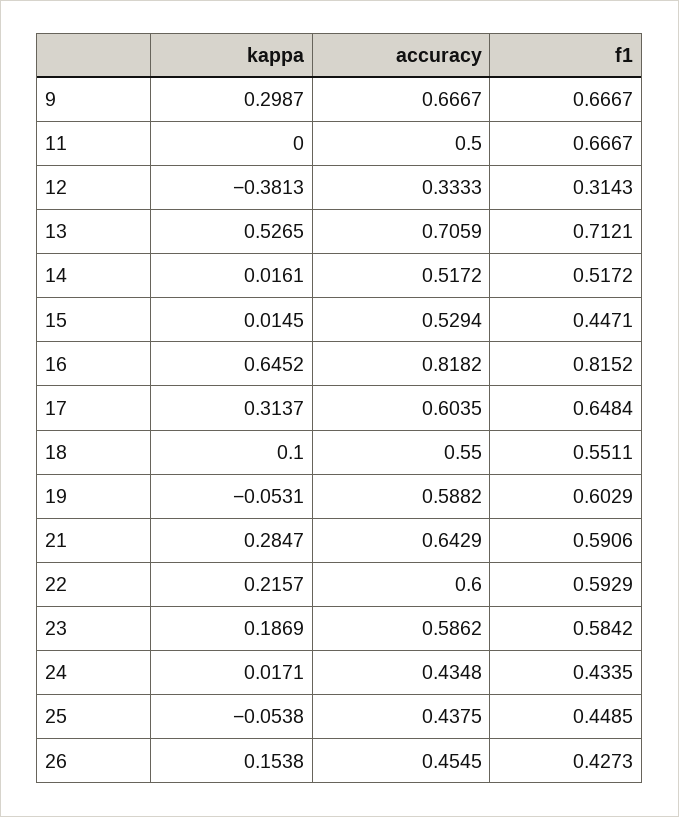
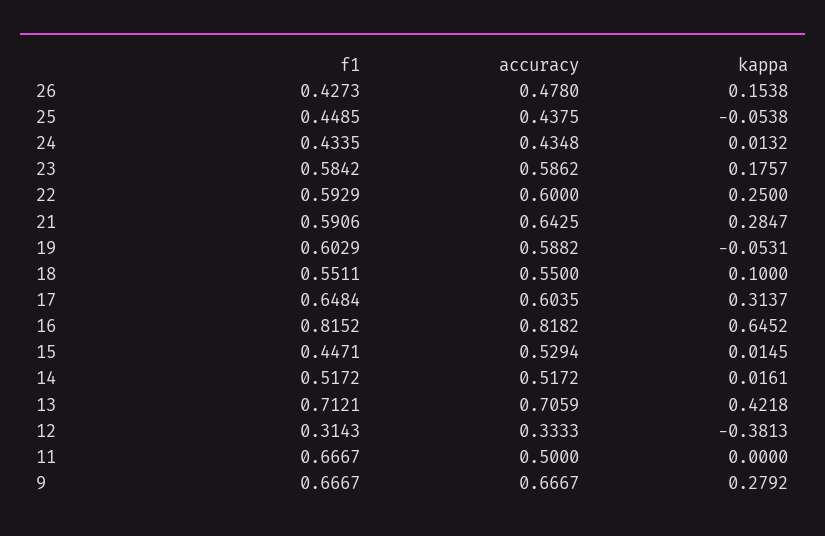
  {
    "kappa": {
-     "9": 0.2987,
+     "9": 0.2792,
      "11": 0,
      "12": -0.3813,
-     "13": 0.5265,
+     "13": 0.4218,
      "14": 0.0161,
      "15": 0.0145,
      "16": 0.6452,
      "17": 0.3137,
      "18": 0.1,
      "19": -0.0531,
      "21": 0.2847,
-     "22": 0.2157,
+     "22": 0.25,
-     "23": 0.1869,
+     "23": 0.1757,
-     "24": 0.0171,
+     "24": 0.0132,
      "25": -0.0538,
      "26": 0.1538
    },
    "accuracy": {
      "9": 0.6667,
      "11": 0.5,
      "12": 0.3333,
      "13": 0.7059,
      "14": 0.5172,
      "15": 0.5294,
      "16": 0.8182,
      "17": 0.6035,
      "18": 0.55,
      "19": 0.5882,
-     "21": 0.6429,
+     "21": 0.6425,
      "22": 0.6,
      "23": 0.5862,
      "24": 0.4348,
      "25": 0.4375,
-     "26": 0.4545
+     "26": 0.478
    },
    "f1": {
      "9": 0.6667,
      "11": 0.6667,
      "12": 0.3143,
      "13": 0.7121,
      "14": 0.5172,
      "15": 0.4471,
      "16": 0.8152,
      "17": 0.6484,
      "18": 0.5511,
      "19": 0.6029,
      "21": 0.5906,
      "22": 0.5929,
      "23": 0.5842,
      "24": 0.4335,
      "25": 0.4485,
      "26": 0.4273
    }
  }

